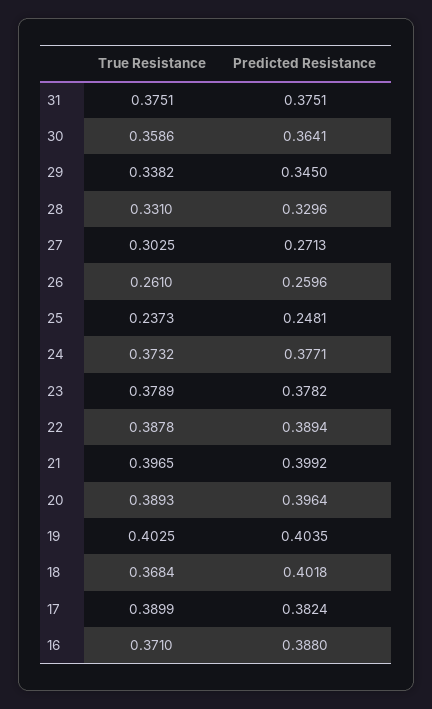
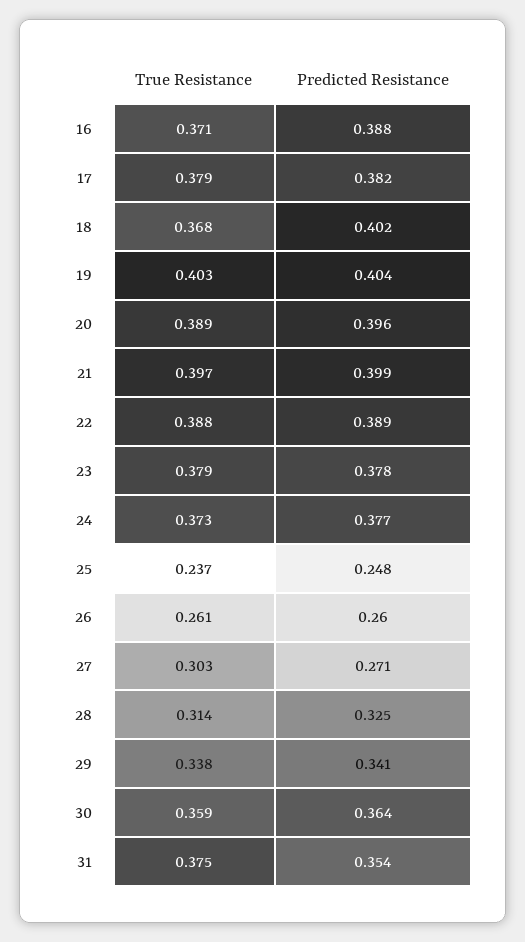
  {
    "True Resistance": {
      "31": 0.3751,
      "30": 0.3586,
      "29": 0.3382,
-     "28": 0.331,
+     "28": 0.314,
      "27": 0.3025,
      "26": 0.261,
      "25": 0.2373,
      "24": 0.3732,
      "23": 0.3789,
      "22": 0.3878,
      "21": 0.3965,
      "20": 0.3893,
      "19": 0.4025,
      "18": 0.3684,
-     "17": 0.3899,
+     "17": 0.379,
      "16": 0.371
    },
    "Predicted Resistance": {
-     "31": 0.3751,
+     "31": 0.354,
      "30": 0.3641,
-     "29": 0.345,
+     "29": 0.341,
-     "28": 0.3296,
+     "28": 0.325,
      "27": 0.2713,
      "26": 0.2596,
      "25": 0.2481,
      "24": 0.3771,
      "23": 0.3782,
      "22": 0.3894,
      "21": 0.3992,
      "20": 0.3964,
      "19": 0.4035,
      "18": 0.4018,
      "17": 0.3824,
      "16": 0.388
    }
  }

